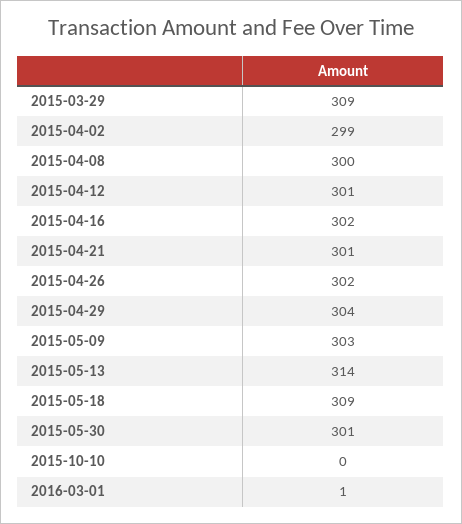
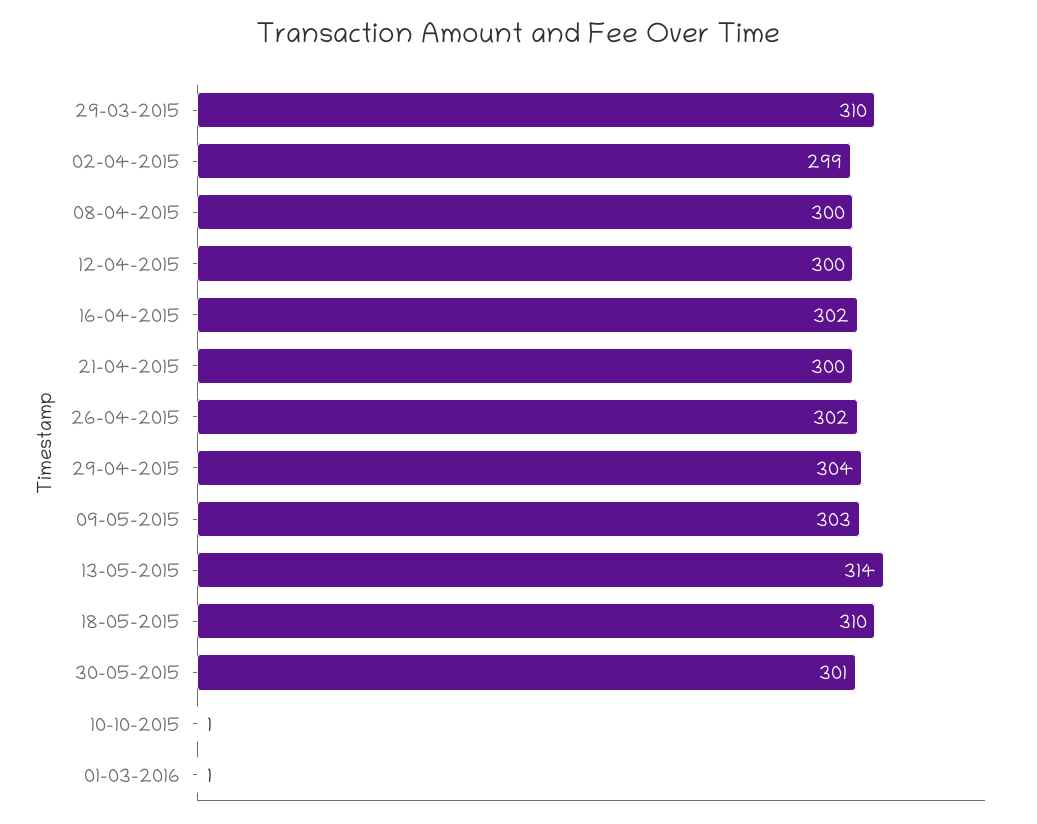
  {
-   "2015-03-29": 309,
+   "2015-03-29": 310,
    "2015-04-02": 299,
    "2015-04-08": 300,
-   "2015-04-12": 301,
+   "2015-04-12": 300,
    "2015-04-16": 302,
-   "2015-04-21": 301,
+   "2015-04-21": 300,
    "2015-04-26": 302,
    "2015-04-29": 304,
    "2015-05-09": 303,
    "2015-05-13": 314,
-   "2015-05-18": 309,
+   "2015-05-18": 310,
    "2015-05-30": 301,
-   "2015-10-10": 0,
+   "2015-10-10": 1,
    "2016-03-01": 1
  }

